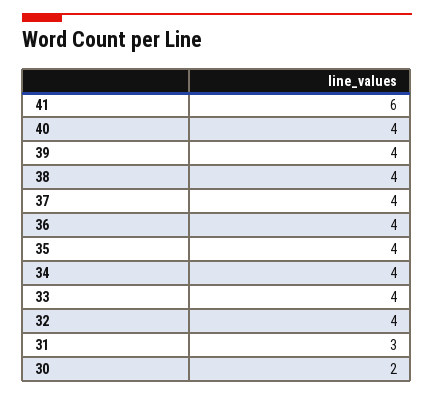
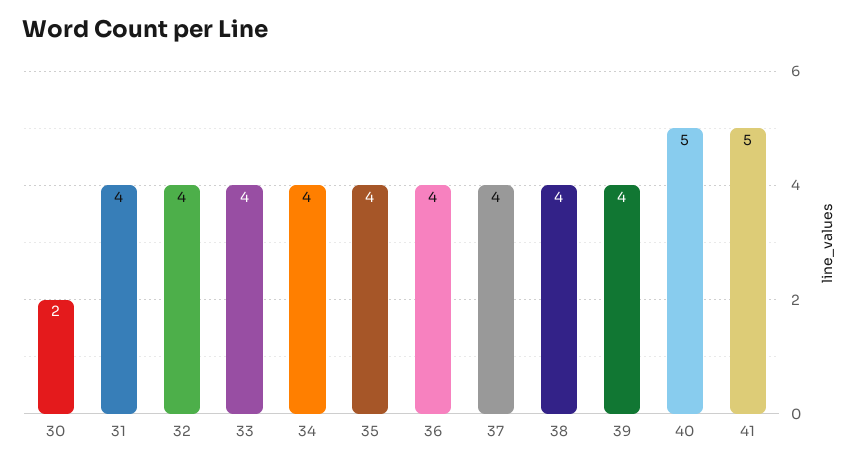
  {
-   "41": 6,
+   "41": 5,
-   "40": 4,
+   "40": 5,
    "39": 4,
    "38": 4,
    "37": 4,
    "36": 4,
    "35": 4,
    "34": 4,
    "33": 4,
    "32": 4,
-   "31": 3,
+   "31": 4,
    "30": 2
  }

